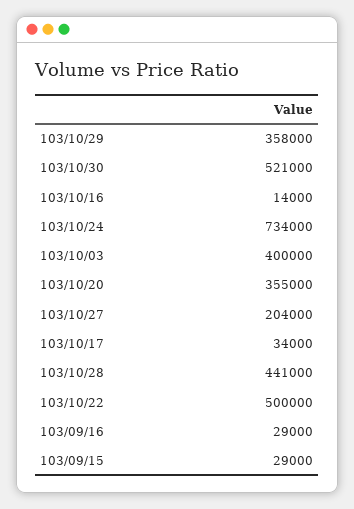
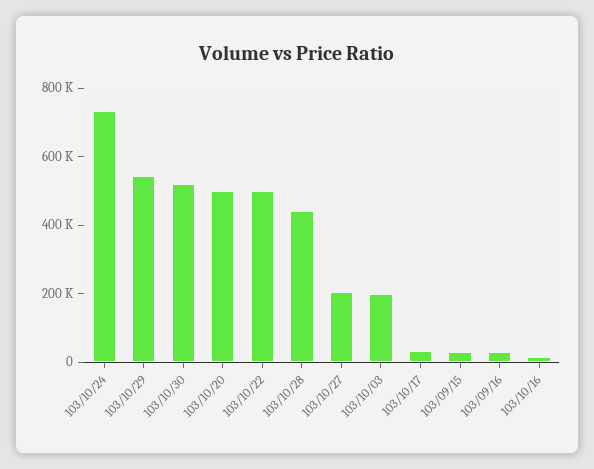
  {
-   "103/10/29": 358000,
+   "103/10/29": 550000,
    "103/10/30": 521000,
    "103/10/16": 14000,
    "103/10/24": 734000,
-   "103/10/03": 400000,
+   "103/10/03": 200000,
-   "103/10/20": 355000,
+   "103/10/20": 500000,
    "103/10/27": 204000,
    "103/10/17": 34000,
    "103/10/28": 441000,
    "103/10/22": 500000,
    "103/09/16": 29000,
    "103/09/15": 29000
  }

